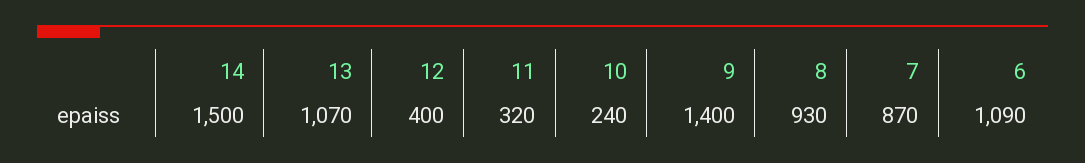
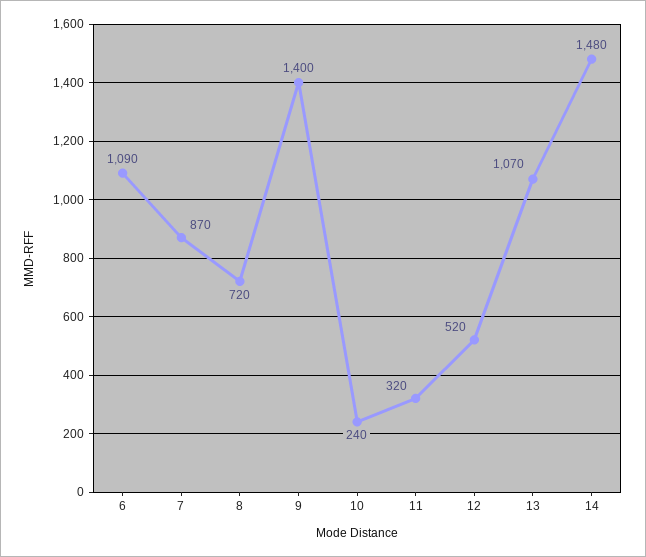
  {
-   "14": 1500,
+   "14": 1480,
    "13": 1070,
-   "12": 400,
+   "12": 520,
    "11": 320,
    "10": 240,
    "9": 1400,
-   "8": 930,
+   "8": 720,
    "7": 870,
    "6": 1090
  }

